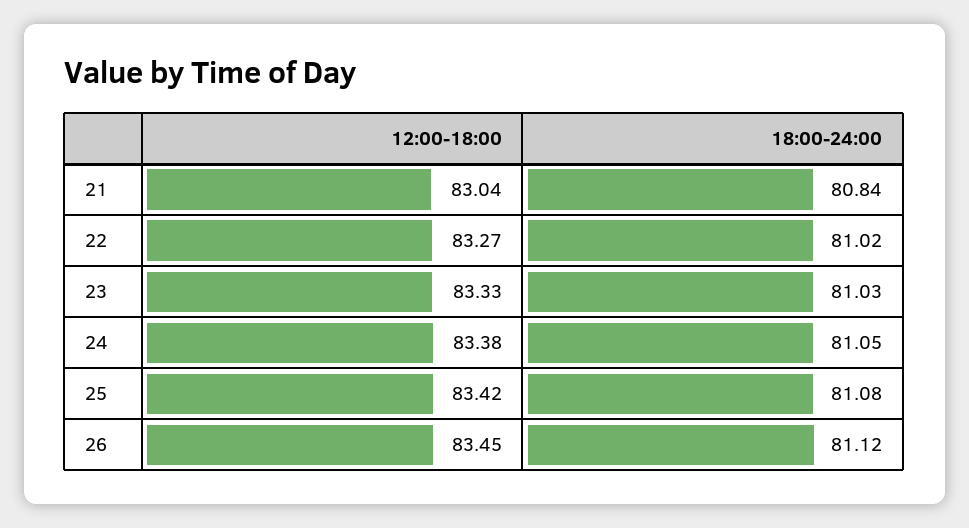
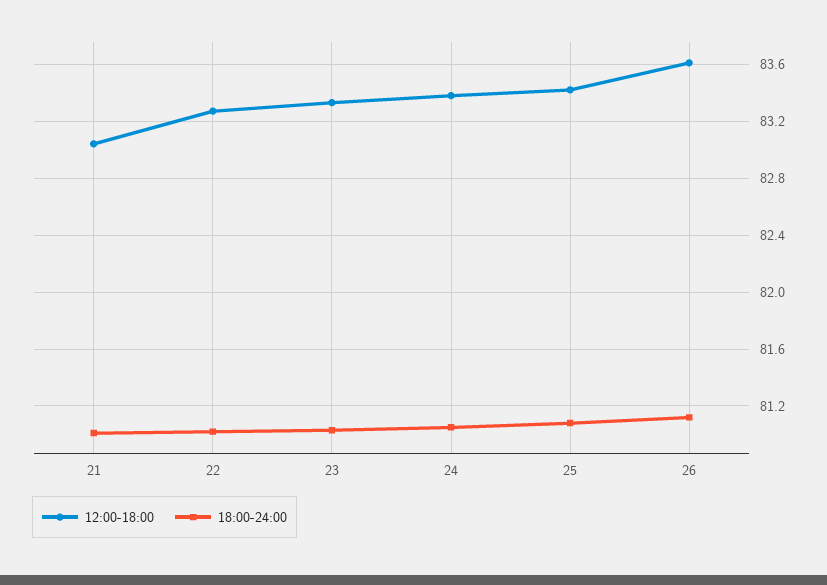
  {
    "12:00-18:00": {
      "21": 83.04,
      "22": 83.27,
      "23": 83.33,
      "24": 83.38,
      "25": 83.42,
-     "26": 83.45
+     "26": 83.6
    },
    "18:00-24:00": {
-     "21": 80.84,
+     "21": 81,
      "22": 81.02,
      "23": 81.03,
      "24": 81.05,
      "25": 81.08,
      "26": 81.12
    }
  }

